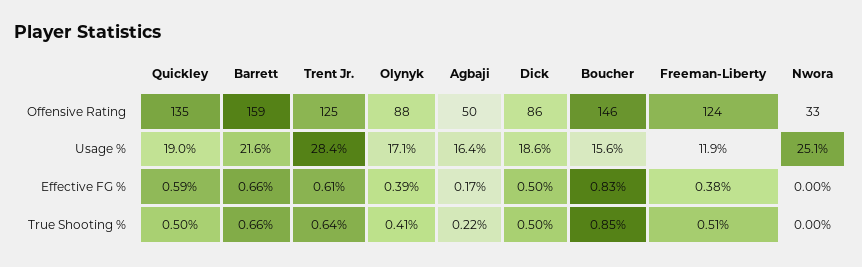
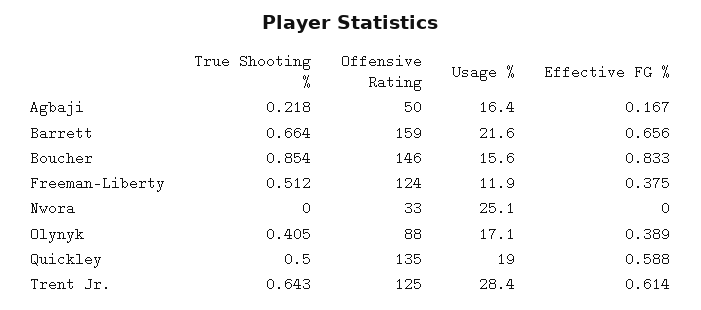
  {
    "Quickley": {
      "Offensive Rating": 135,
      "Usage %": 19,
      "Effective FG %": 0.588,
      "True Shooting %": 0.5
    },
    "Barrett": {
      "Offensive Rating": 159,
      "Usage %": 21.6,
      "Effective FG %": 0.656,
      "True Shooting %": 0.664
    },
    "Trent Jr.": {
      "Offensive Rating": 125,
      "Usage %": 28.4,
      "Effective FG %": 0.614,
      "True Shooting %": 0.643
    },
    "Olynyk": {
      "Offensive Rating": 88,
      "Usage %": 17.1,
      "Effective FG %": 0.389,
      "True Shooting %": 0.405
    },
    "Agbaji": {
      "Offensive Rating": 50,
      "Usage %": 16.4,
      "Effective FG %": 0.167,
      "True Shooting %": 0.218
    },
-   "Dick": {
-     "Offensive Rating": 86,
-     "Usage %": 18.6,
-     "Effective FG %": 0.5,
-     "True Shooting %": 0.5
-   },
    "Boucher": {
      "Offensive Rating": 146,
      "Usage %": 15.6,
      "Effective FG %": 0.833,
      "True Shooting %": 0.854
    },
    "Freeman-Liberty": {
      "Offensive Rating": 124,
      "Usage %": 11.9,
      "Effective FG %": 0.375,
      "True Shooting %": 0.512
    },
    "Nwora": {
      "Offensive Rating": 33,
      "Usage %": 25.1,
      "Effective FG %": 0,
      "True Shooting %": 0
    }
  }

